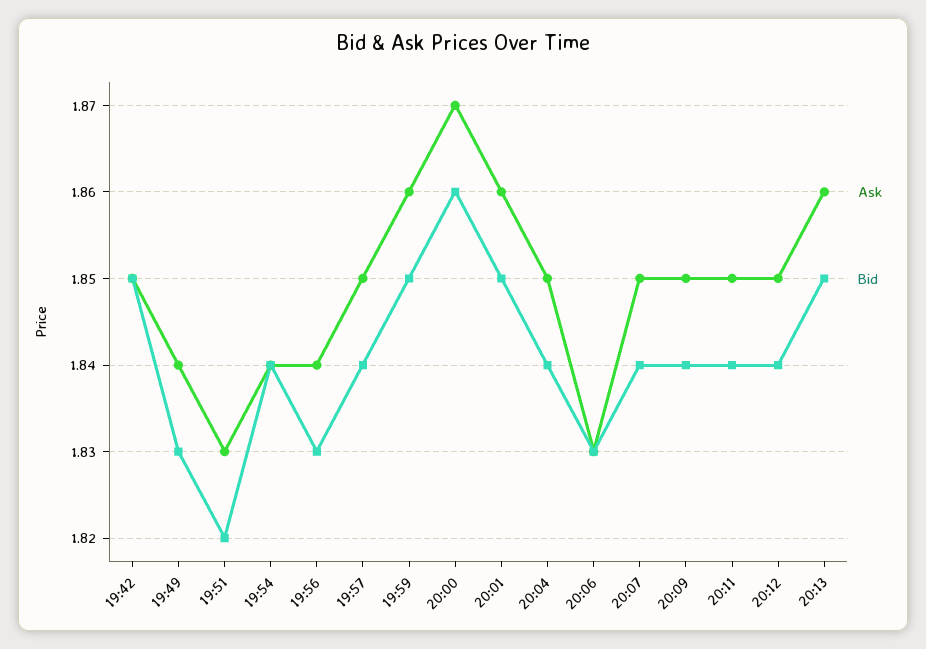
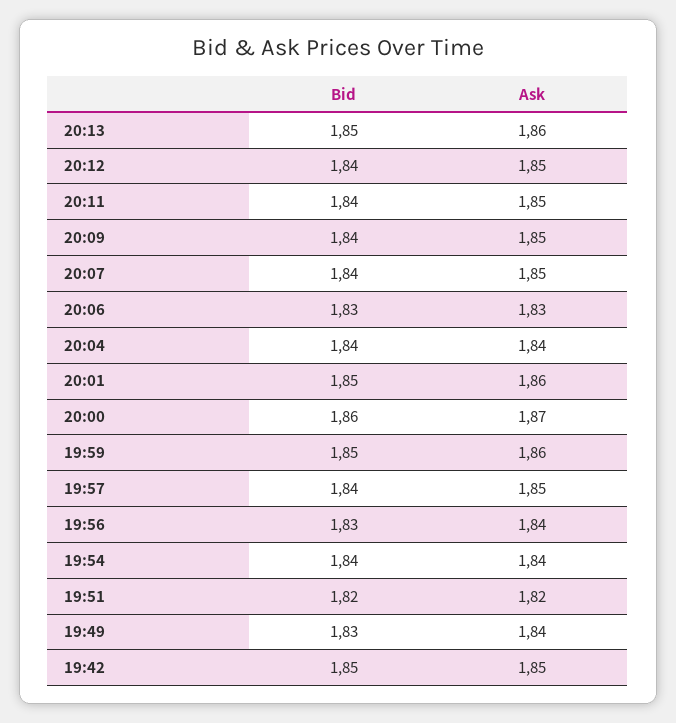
  {
    "Ask": {
      "19:42": 1.85,
      "19:49": 1.84,
-     "19:51": 1.83,
+     "19:51": 1.82,
      "19:54": 1.84,
      "19:56": 1.84,
      "19:57": 1.85,
      "19:59": 1.86,
      "20:00": 1.87,
      "20:01": 1.86,
-     "20:04": 1.85,
+     "20:04": 1.84,
      "20:06": 1.83,
      "20:07": 1.85,
      "20:09": 1.85,
      "20:11": 1.85,
      "20:12": 1.85,
      "20:13": 1.86
    },
    "Bid": {
      "19:42": 1.85,
      "19:49": 1.83,
      "19:51": 1.82,
      "19:54": 1.84,
      "19:56": 1.83,
      "19:57": 1.84,
      "19:59": 1.85,
      "20:00": 1.86,
      "20:01": 1.85,
      "20:04": 1.84,
      "20:06": 1.83,
      "20:07": 1.84,
      "20:09": 1.84,
      "20:11": 1.84,
      "20:12": 1.84,
      "20:13": 1.85
    }
  }

